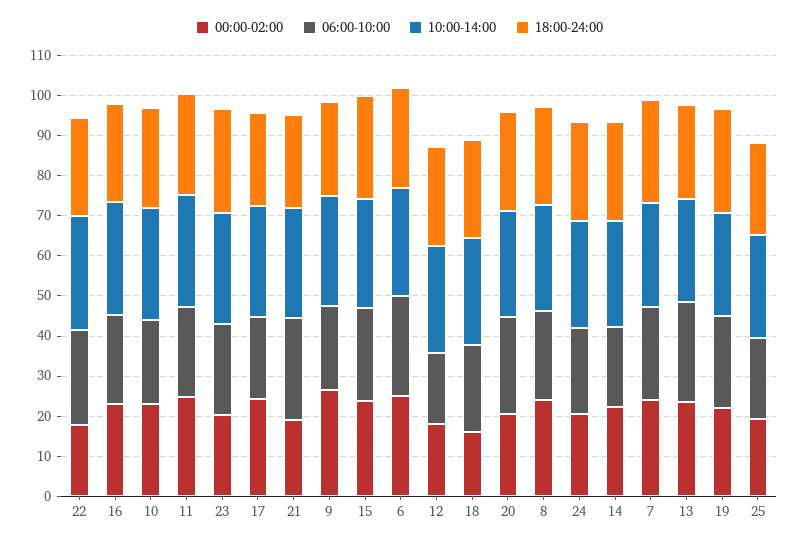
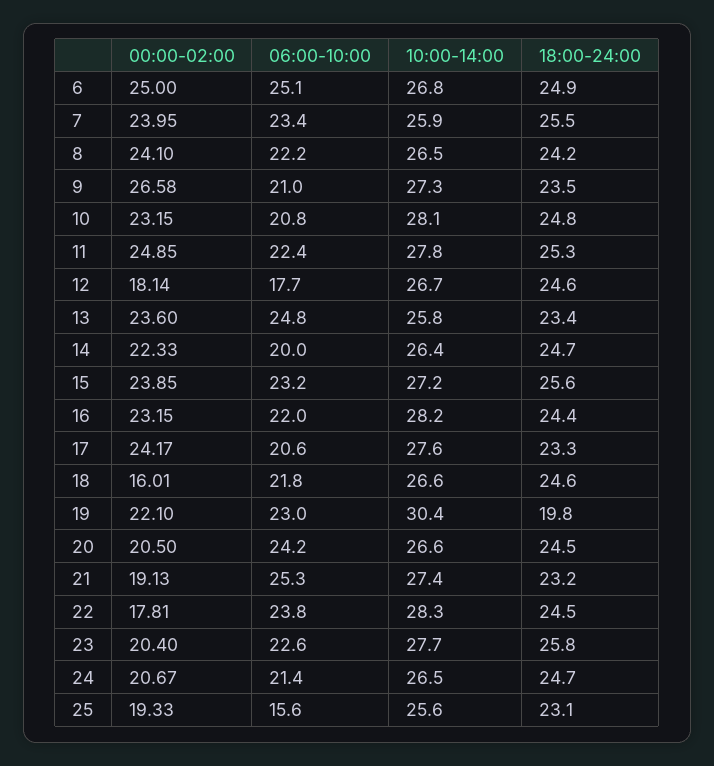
  {
    "00:00-02:00": {
      "22": 17.81,
      "16": 23.15,
      "10": 23.15,
      "11": 24.85,
      "23": 20.4,
      "17": 24.17,
      "21": 19.13,
      "9": 26.58,
      "15": 23.85,
      "6": 25,
      "12": 18.14,
      "18": 16.01,
      "20": 20.5,
      "8": 24.1,
      "24": 20.67,
      "14": 22.33,
      "7": 23.95,
      "13": 23.6,
      "19": 22.1,
      "25": 19.33
    },
    "06:00-10:00": {
      "22": 23.8,
      "16": 22,
      "10": 20.8,
      "11": 22.4,
      "23": 22.6,
      "17": 20.6,
      "21": 25.3,
      "9": 21,
      "15": 23.2,
      "6": 25.1,
      "12": 17.7,
      "18": 21.8,
      "20": 24.2,
      "8": 22.2,
      "24": 21.4,
      "14": 20,
      "7": 23.4,
      "13": 24.8,
      "19": 23,
-     "25": 20
+     "25": 15.6
    },
    "10:00-14:00": {
      "22": 28.3,
      "16": 28.2,
      "10": 28.1,
      "11": 27.8,
      "23": 27.7,
      "17": 27.6,
      "21": 27.4,
      "9": 27.3,
      "15": 27.2,
      "6": 26.8,
      "12": 26.7,
      "18": 26.6,
      "20": 26.6,
      "8": 26.5,
      "24": 26.5,
      "14": 26.4,
      "7": 25.9,
      "13": 25.8,
-     "19": 26,
+     "19": 30.4,
      "25": 25.6
    },
    "18:00-24:00": {
      "22": 24.5,
      "16": 24.4,
      "10": 24.8,
      "11": 25.3,
      "23": 25.8,
      "17": 23.3,
      "21": 23.2,
      "9": 23.5,
      "15": 25.6,
      "6": 24.9,
      "12": 24.6,
      "18": 24.6,
      "20": 24.5,
      "8": 24.2,
      "24": 24.7,
      "14": 24.7,
      "7": 25.5,
      "13": 23.4,
-     "19": 26,
+     "19": 19.8,
      "25": 23.1
    }
  }

